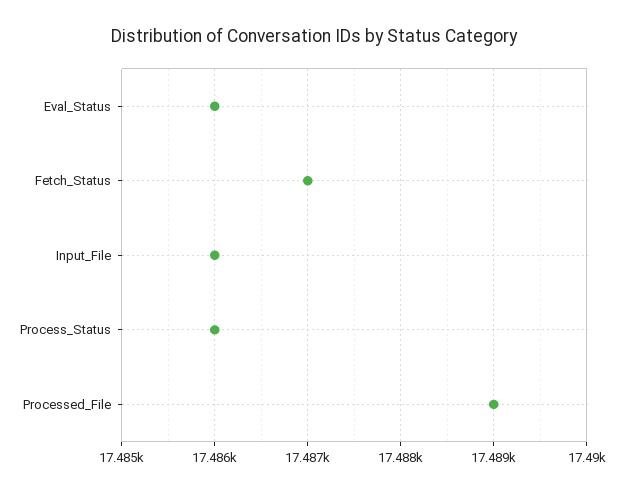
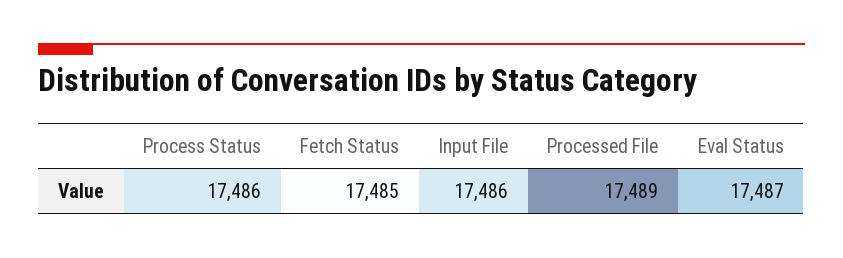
  {
-   "Eval_Status": 17486,
+   "Eval_Status": 17487,
-   "Fetch_Status": 17487,
+   "Fetch_Status": 17485,
    "Input_File": 17486,
    "Process_Status": 17486,
    "Processed_File": 17489
  }

